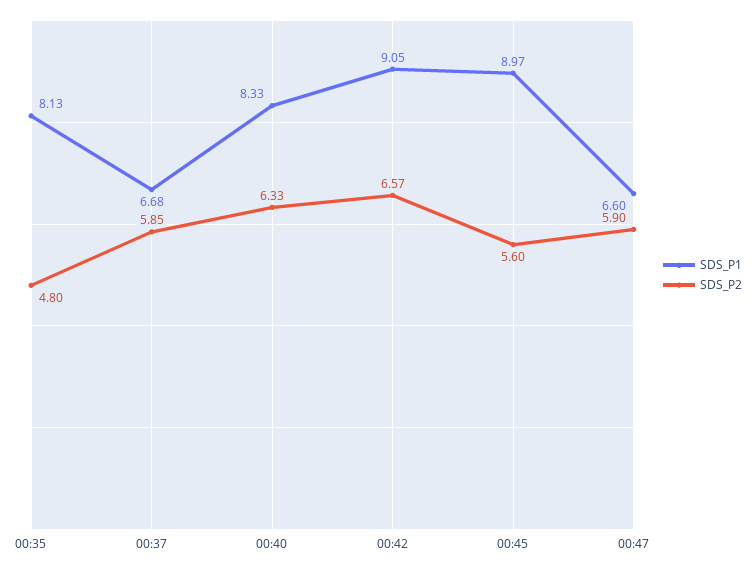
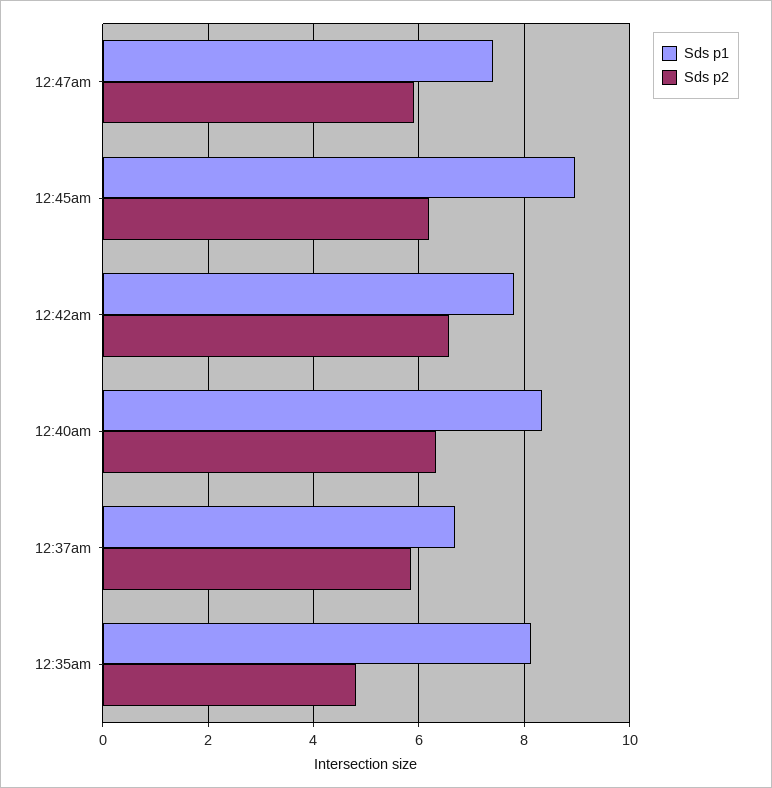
  {
    "SDS_P1": {
      "00:35": 8.13,
      "00:37": 6.68,
      "00:40": 8.33,
-     "00:42": 9.05,
+     "00:42": 7.8,
      "00:45": 8.97,
-     "00:47": 6.6
+     "00:47": 7.4
    },
    "SDS_P2": {
      "00:35": 4.8,
      "00:37": 5.85,
      "00:40": 6.33,
      "00:42": 6.57,
-     "00:45": 5.6,
+     "00:45": 6.2,
      "00:47": 5.9
    }
  }

